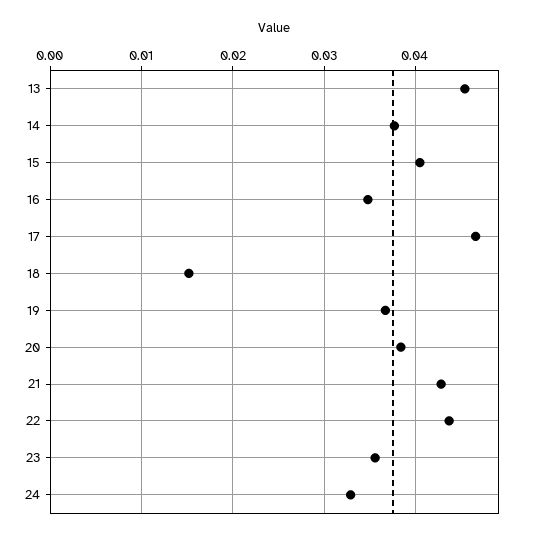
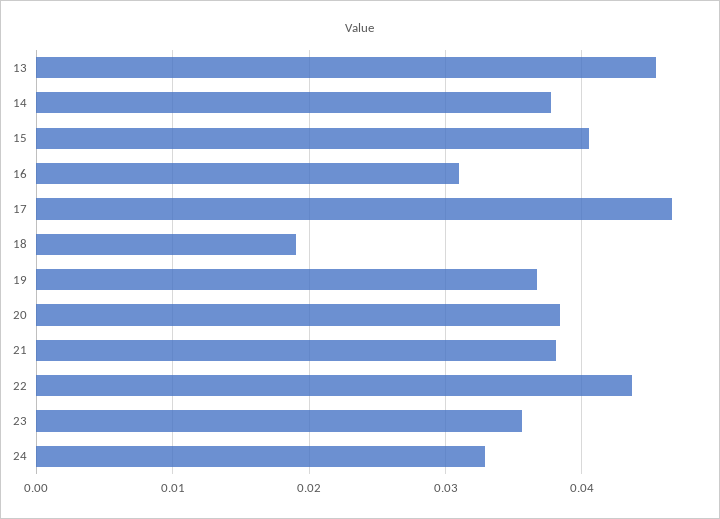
  {
    "13": 0.045,
    "14": 0.038,
    "15": 0.041,
-   "16": 0.035,
+   "16": 0.031,
    "17": 0.047,
-   "18": 0.015,
+   "18": 0.019,
    "19": 0.037,
    "20": 0.038,
-   "21": 0.043,
+   "21": 0.038,
    "22": 0.044,
    "23": 0.036,
    "24": 0.033
  }

